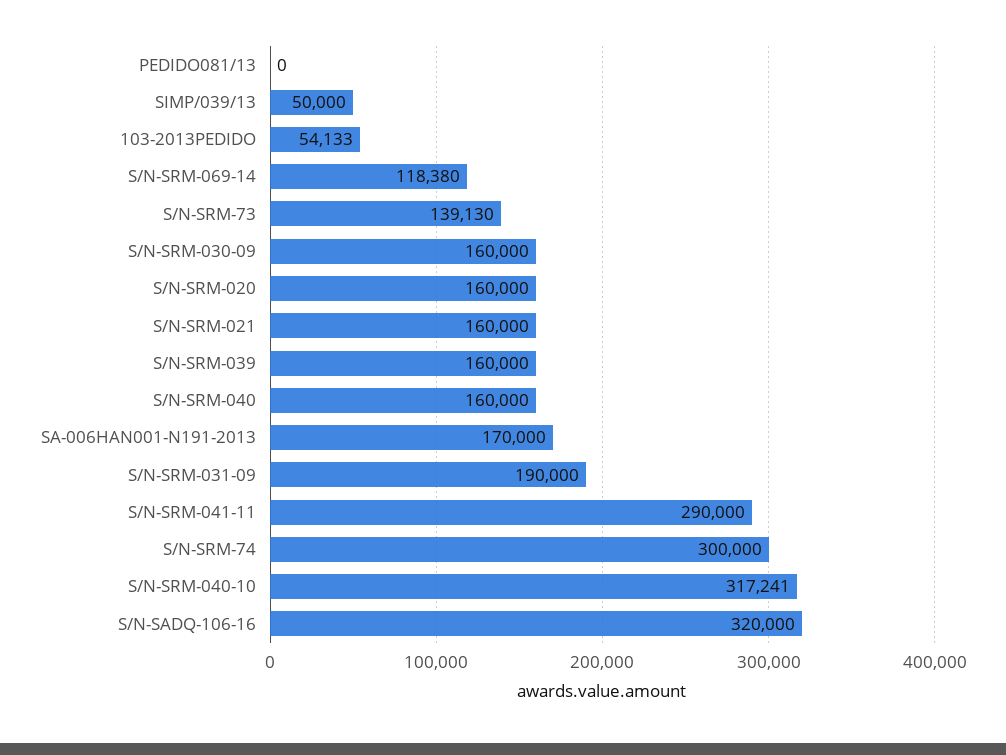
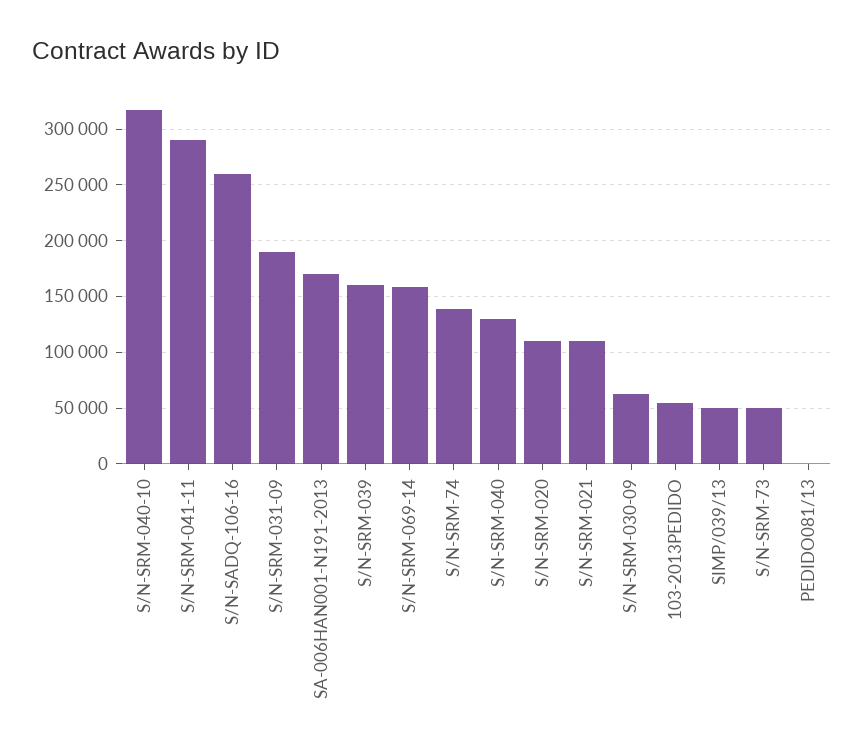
  {
    "PEDIDO081/13": 0,
    "SIMP/039/13": 50000,
    "103-2013PEDIDO": 54133,
-   "S/N-SRM-069-14": 118380,
+   "S/N-SRM-069-14": 160000,
-   "S/N-SRM-73": 139130,
+   "S/N-SRM-73": 50000,
-   "S/N-SRM-030-09": 160000,
+   "S/N-SRM-030-09": 60000,
-   "S/N-SRM-020": 160000,
+   "S/N-SRM-020": 110000,
-   "S/N-SRM-021": 160000,
+   "S/N-SRM-021": 110000,
    "S/N-SRM-039": 160000,
-   "S/N-SRM-040": 160000,
+   "S/N-SRM-040": 130000,
    "SA-006HAN001-N191-2013": 170000,
    "S/N-SRM-031-09": 190000,
    "S/N-SRM-041-11": 290000,
-   "S/N-SRM-74": 300000,
+   "S/N-SRM-74": 140000,
    "S/N-SRM-040-10": 317241,
-   "S/N-SADQ-106-16": 320000
+   "S/N-SADQ-106-16": 260000
  }

